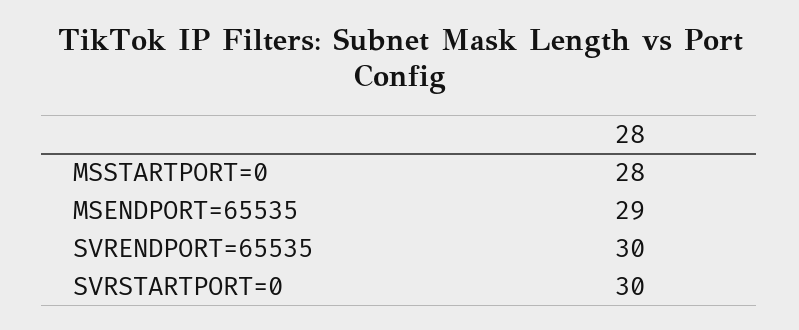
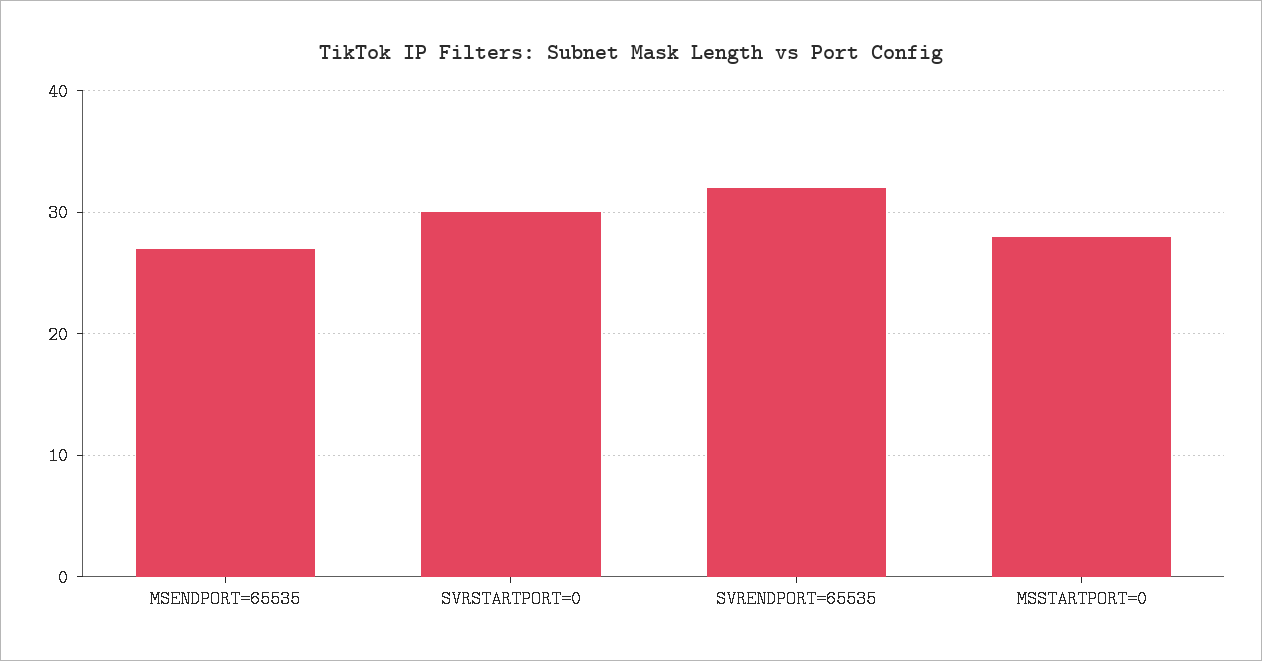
  {
    "MSSTARTPORT=0": 28,
-   "MSENDPORT=65535": 29,
+   "MSENDPORT=65535": 27,
-   "SVRENDPORT=65535": 30,
+   "SVRENDPORT=65535": 32,
    "SVRSTARTPORT=0": 30
  }

